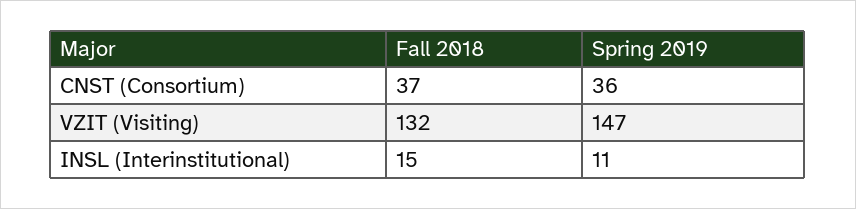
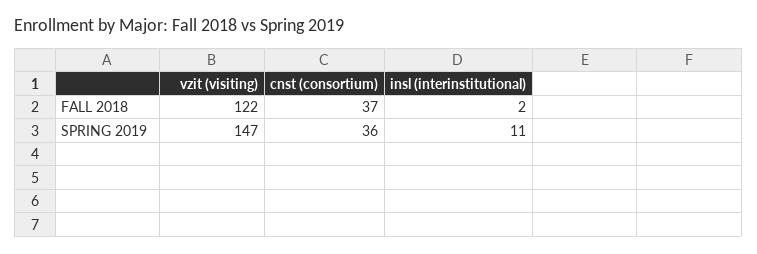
  {
    "Fall 2018": {
      "CNST (Consortium)": 37,
-     "VZIT (Visiting)": 132,
+     "VZIT (Visiting)": 122,
-     "INSL (Interinstitutional)": 15
+     "INSL (Interinstitutional)": 2
    },
    "Spring 2019": {
      "CNST (Consortium)": 36,
      "VZIT (Visiting)": 147,
      "INSL (Interinstitutional)": 11
    }
  }

